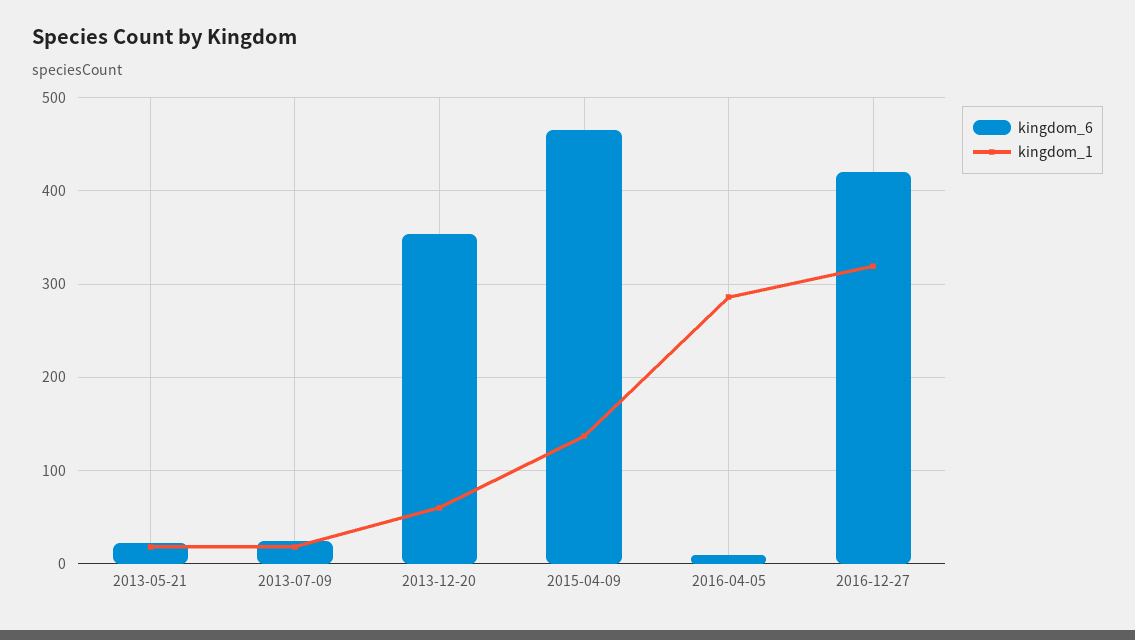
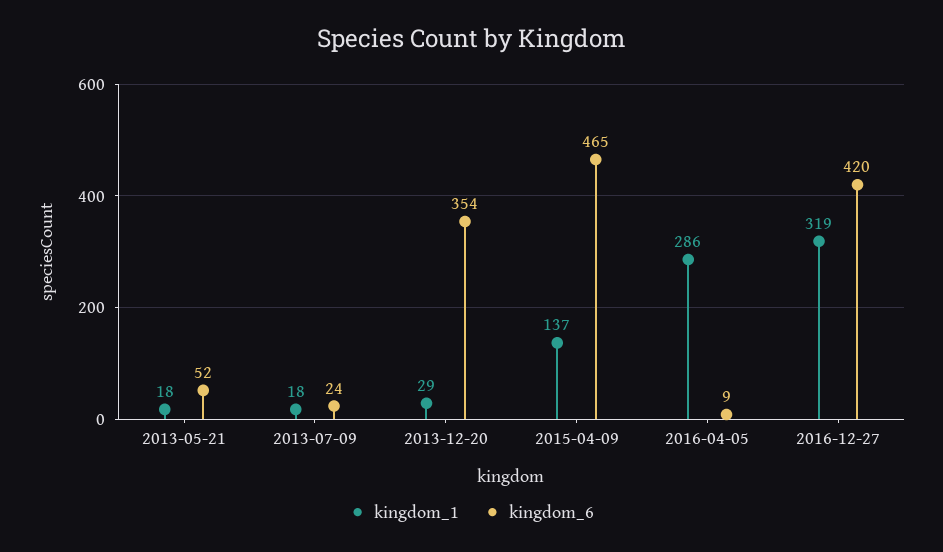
  {
    "kingdom_6": {
-     "2013-05-21": 20,
+     "2013-05-21": 52,
      "2013-07-09": 24,
      "2013-12-20": 354,
      "2015-04-09": 465,
      "2016-04-05": 9,
      "2016-12-27": 420
    },
    "kingdom_1": {
      "2013-05-21": 18,
      "2013-07-09": 18,
-     "2013-12-20": 60,
+     "2013-12-20": 29,
      "2015-04-09": 137,
      "2016-04-05": 286,
      "2016-12-27": 319
    }
  }

